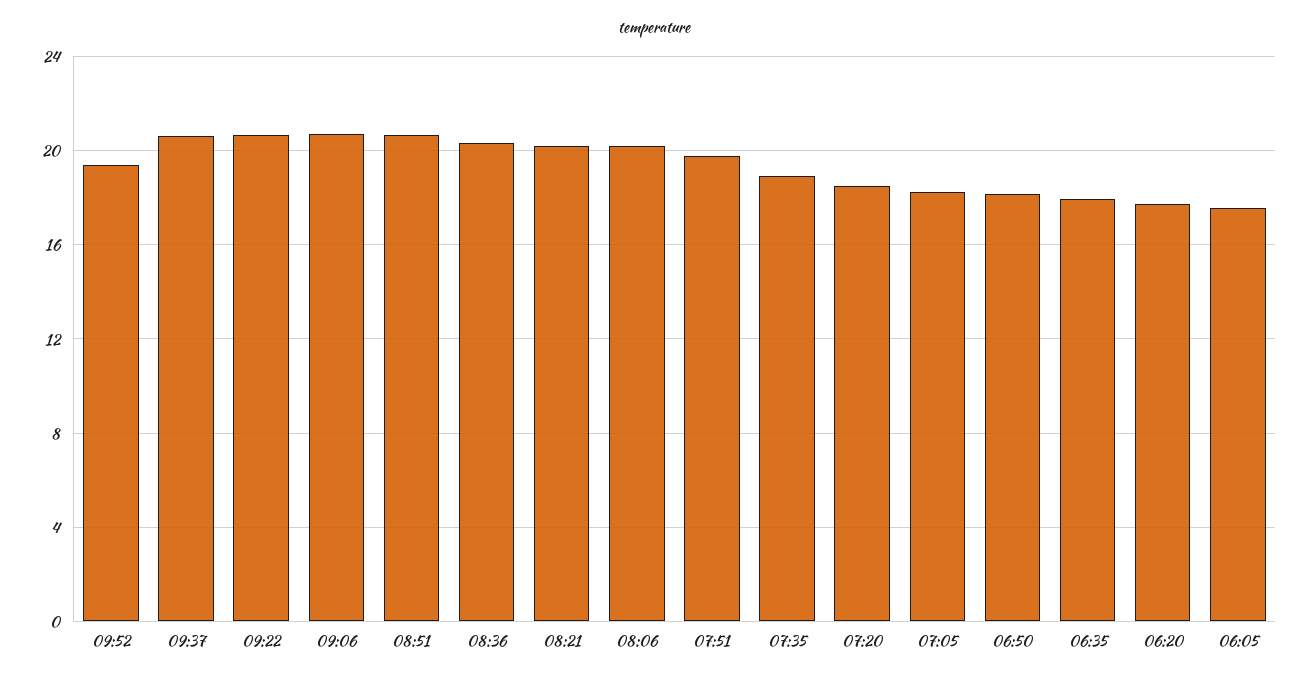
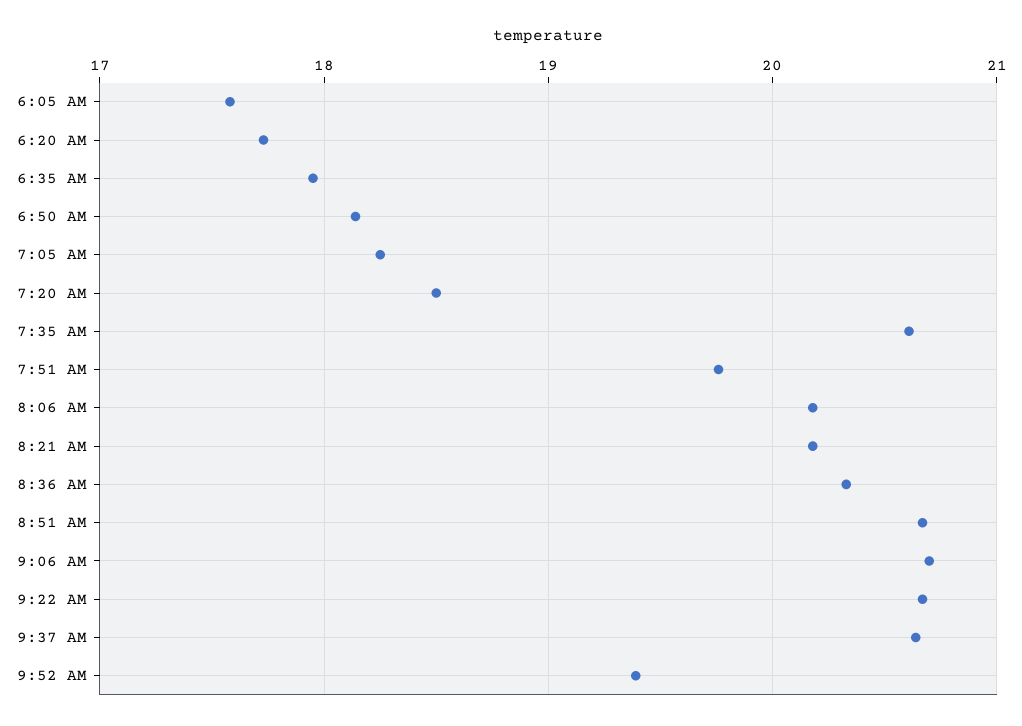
  {
    "09:52": 19.4,
    "09:37": 20.6,
    "09:22": 20.7,
    "09:06": 20.7,
    "08:51": 20.7,
    "08:36": 20.3,
    "08:21": 20.2,
    "08:06": 20.2,
    "07:51": 19.8,
-   "07:35": 19,
+   "07:35": 20.6,
    "07:20": 18.5,
    "07:05": 18.3,
    "06:50": 18.1,
    "06:35": 18,
    "06:20": 17.7,
    "06:05": 17.6
  }

